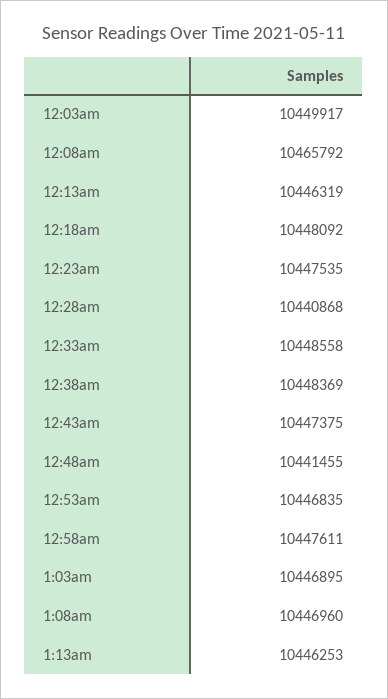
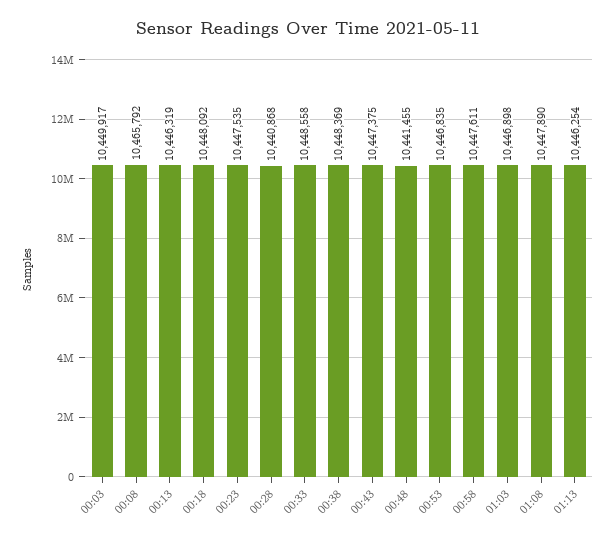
  {
    "12:03am": 10449917,
    "12:08am": 10465792,
    "12:13am": 10446319,
    "12:18am": 10448092,
    "12:23am": 10447535,
    "12:28am": 10440868,
    "12:33am": 10448558,
    "12:38am": 10448369,
    "12:43am": 10447375,
    "12:48am": 10441455,
    "12:53am": 10446835,
    "12:58am": 10447611,
-   "1:03am": 10446895,
+   "1:03am": 10446898,
-   "1:08am": 10446960,
+   "1:08am": 10447890,
-   "1:13am": 10446253
+   "1:13am": 10446254
  }

